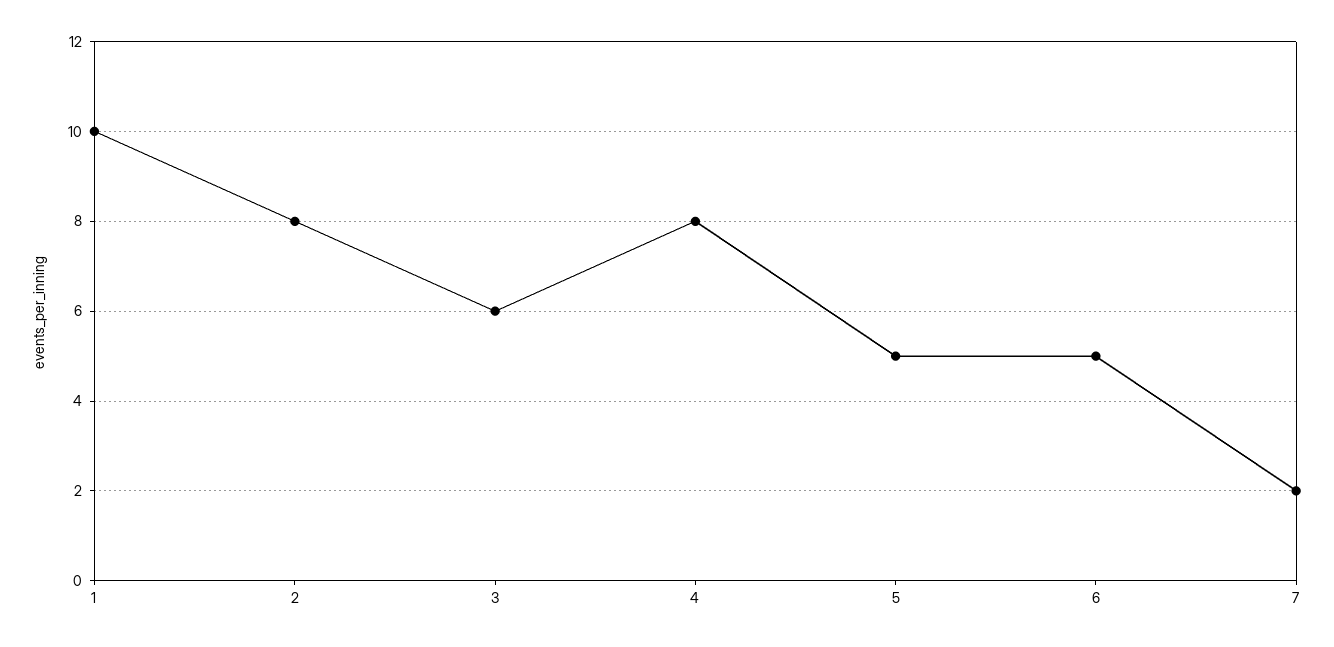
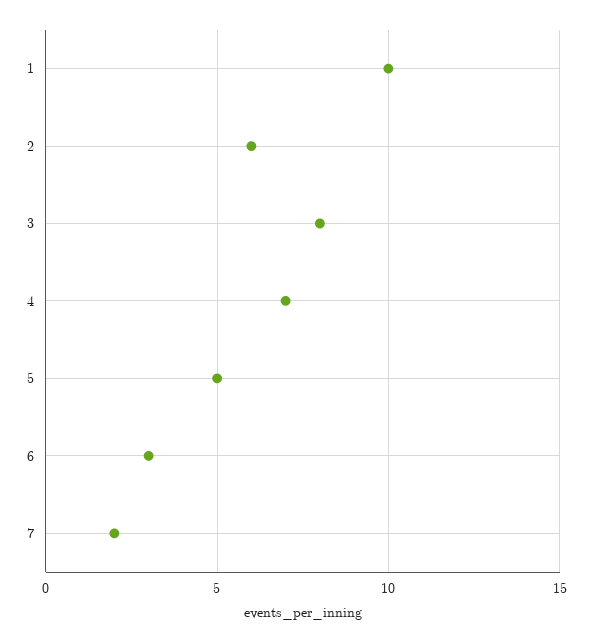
  {
    "1": 10,
-   "2": 8,
+   "2": 6,
-   "3": 6,
+   "3": 8,
-   "4": 8,
+   "4": 7,
    "5": 5,
-   "6": 5,
+   "6": 3,
    "7": 2
  }

